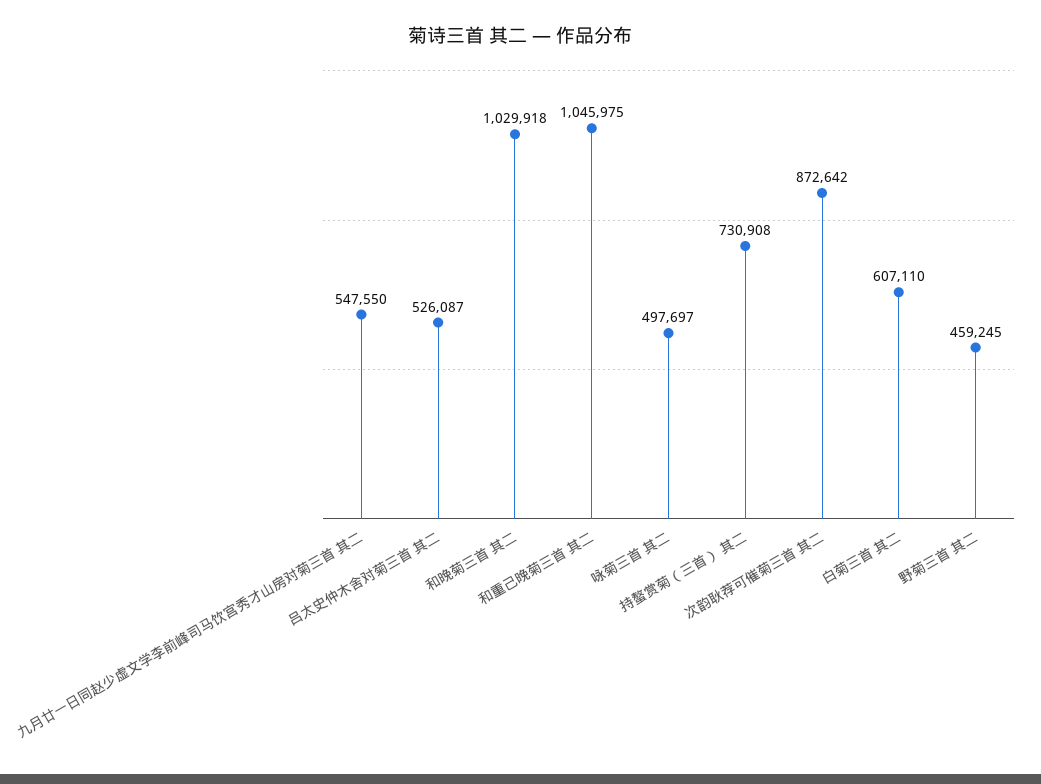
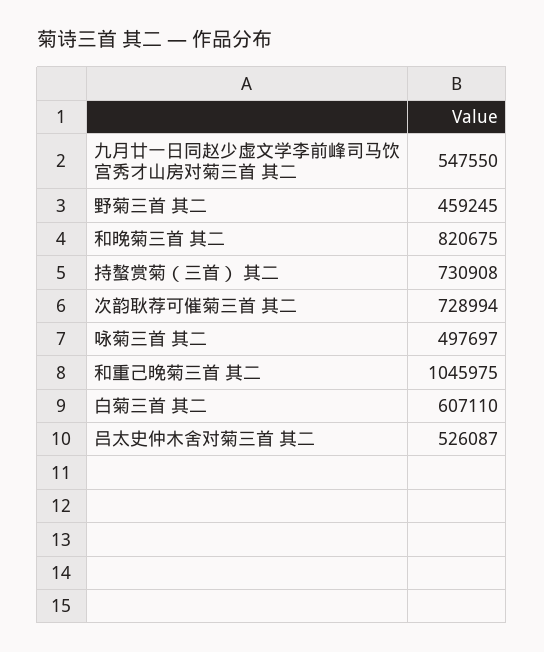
  {
    "九月廿一日同赵少虚文学李前峰司马饮宫秀才山房对菊三首 其二": 547550,
    "吕太史仲木舍对菊三首 其二": 526087,
-   "和晚菊三首 其二": 1029918,
+   "和晚菊三首 其二": 820675,
    "和重己晚菊三首 其二": 1045975,
    "咏菊三首 其二": 497697,
    "持螯赏菊（三首） 其二": 730908,
-   "次韵耿荐可催菊三首 其二": 872642,
+   "次韵耿荐可催菊三首 其二": 728994,
    "白菊三首 其二": 607110,
    "野菊三首 其二": 459245
  }

